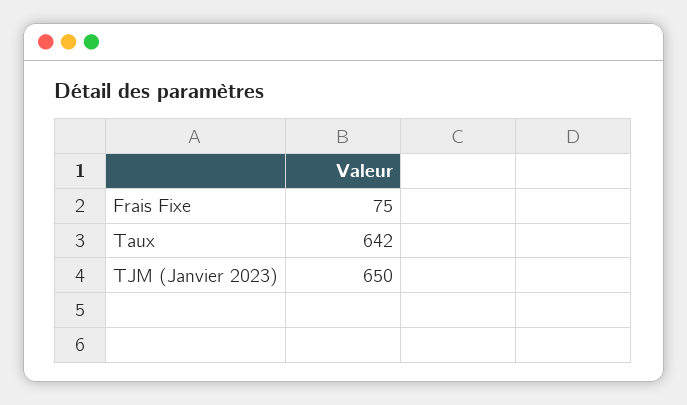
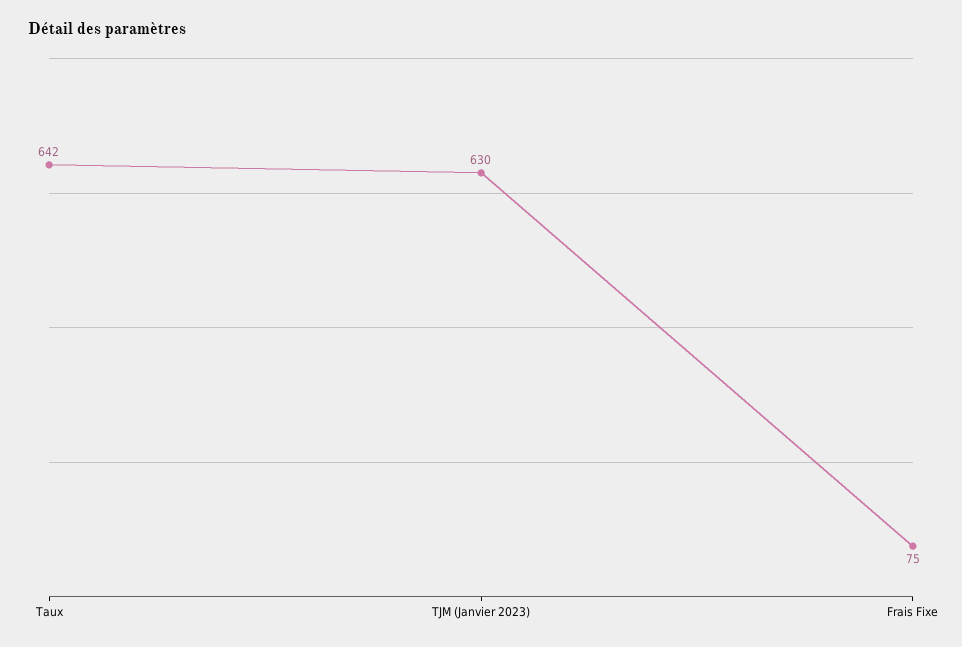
  {
    "Frais Fixe": 75,
    "Taux": 642,
-   "TJM (Janvier 2023)": 650
+   "TJM (Janvier 2023)": 630
  }

